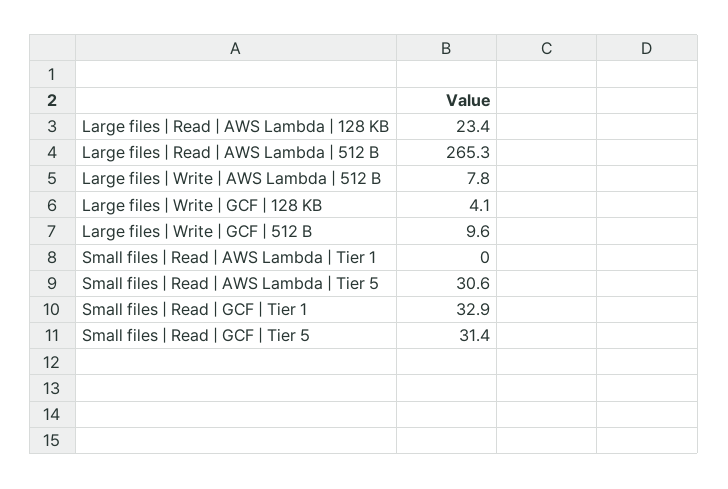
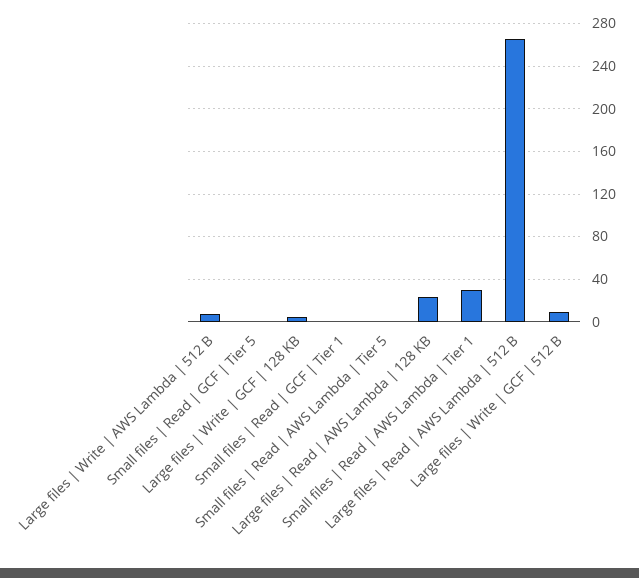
  {
    "Large files | Read | AWS Lambda | 128 KB": 23.4,
    "Large files | Read | AWS Lambda | 512 B": 265.3,
    "Large files | Write | AWS Lambda | 512 B": 7.8,
    "Large files | Write | GCF | 128 KB": 4.1,
    "Large files | Write | GCF | 512 B": 9.6,
-   "Small files | Read | AWS Lambda | Tier 1": 0,
+   "Small files | Read | AWS Lambda | Tier 1": 30,
-   "Small files | Read | AWS Lambda | Tier 5": 30.6,
+   "Small files | Read | AWS Lambda | Tier 5": 0,
-   "Small files | Read | GCF | Tier 1": 32.9,
+   "Small files | Read | GCF | Tier 1": 0,
-   "Small files | Read | GCF | Tier 5": 31.4
+   "Small files | Read | GCF | Tier 5": 0
  }

